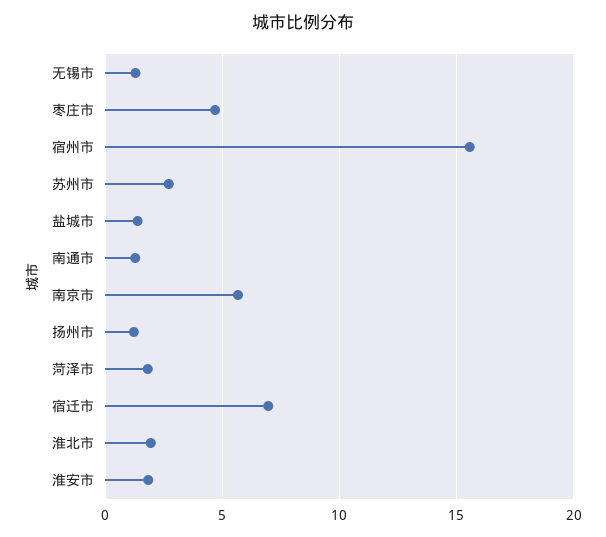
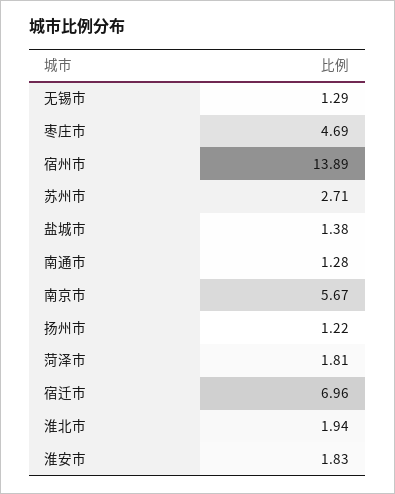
  {
    "无锡市": 1.29,
    "枣庄市": 4.69,
-   "宿州市": 15.5,
+   "宿州市": 13.89,
    "苏州市": 2.71,
    "盐城市": 1.38,
    "南通市": 1.28,
    "南京市": 5.67,
    "扬州市": 1.22,
    "菏泽市": 1.81,
    "宿迁市": 6.96,
    "淮北市": 1.94,
    "淮安市": 1.83
  }

